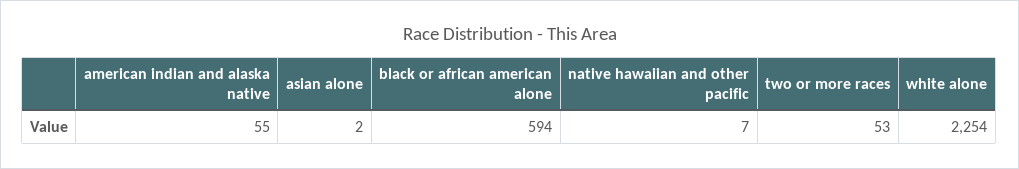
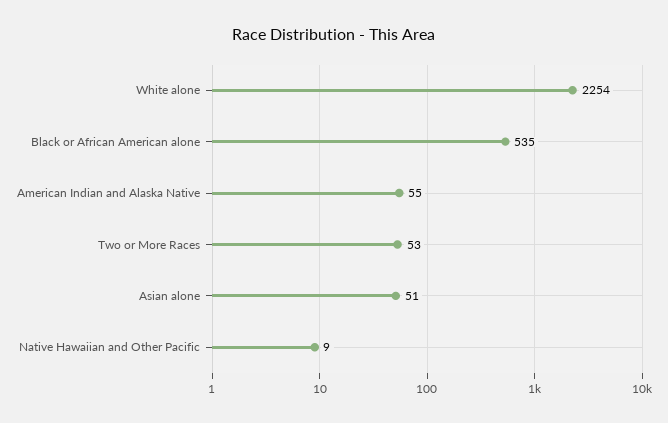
  {
    "american indian and alaska native": 55,
-   "asian alone": 2,
+   "asian alone": 51,
-   "black or african american alone": 594,
+   "black or african american alone": 535,
-   "native hawaiian and other pacific": 7,
+   "native hawaiian and other pacific": 9,
    "two or more races": 53,
    "white alone": 2254
  }

